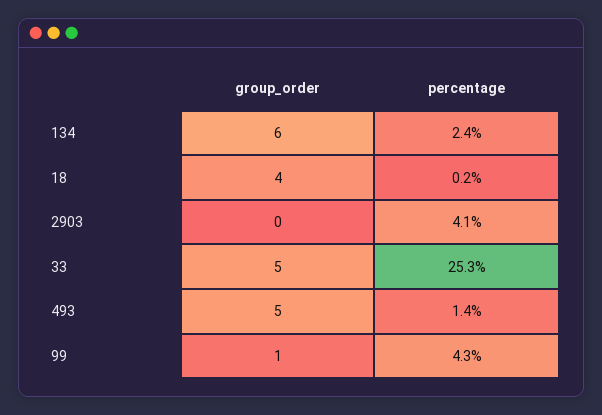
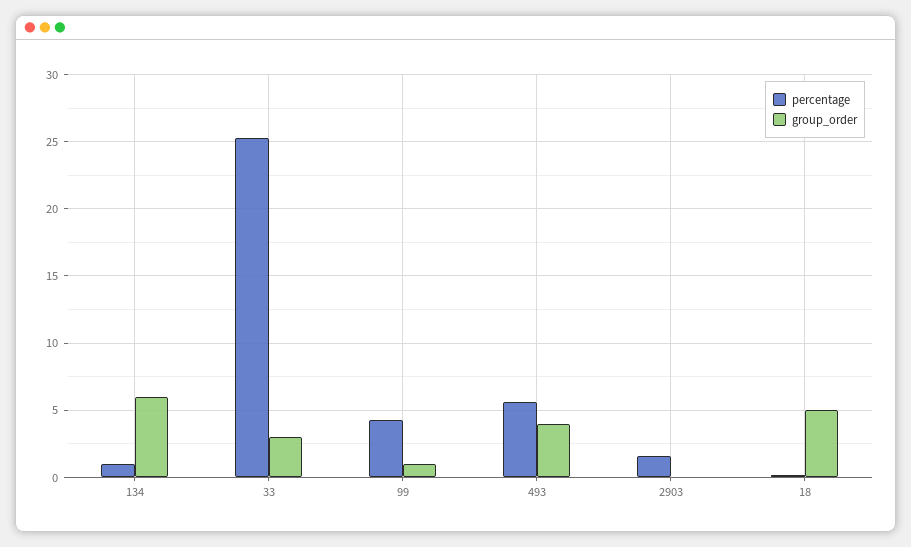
  {
    "group_order": {
      "134": 6,
-     "18": 4,
+     "18": 5,
      "2903": 0,
-     "33": 5,
+     "33": 3,
-     "493": 5,
+     "493": 4,
      "99": 1
    },
    "percentage": {
-     "134": 2.4,
+     "134": 1,
      "18": 0.2,
-     "2903": 4.1,
+     "2903": 1.5,
      "33": 25.3,
-     "493": 1.4,
+     "493": 5.5,
      "99": 4.3
    }
  }

